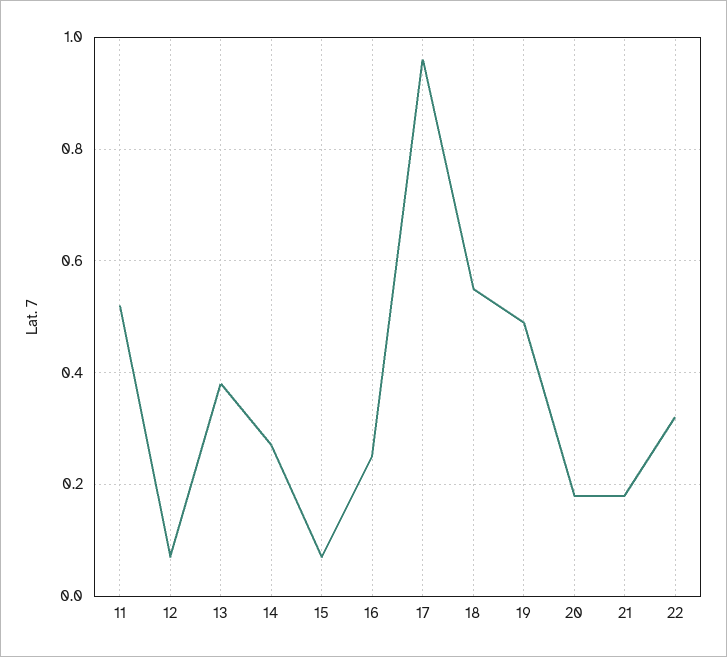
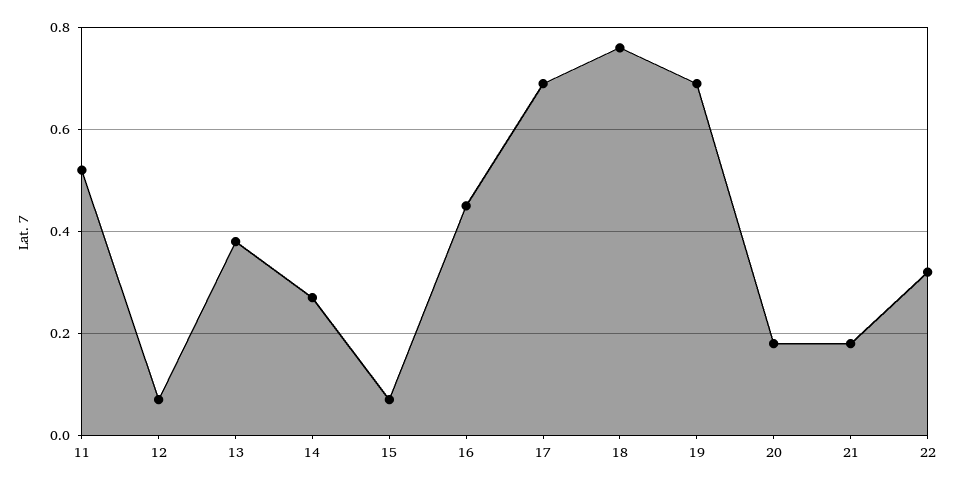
  {
    "11": 0.5,
    "12": 0.05,
    "13": 0.4,
    "14": 0.25,
    "15": 0.05,
-   "16": 0.25,
+   "16": 0.45,
-   "17": 0.95,
+   "17": 0.7,
-   "18": 0.55,
+   "18": 0.75,
-   "19": 0.5,
+   "19": 0.7,
    "20": 0.2,
    "21": 0.2,
    "22": 0.3
  }

